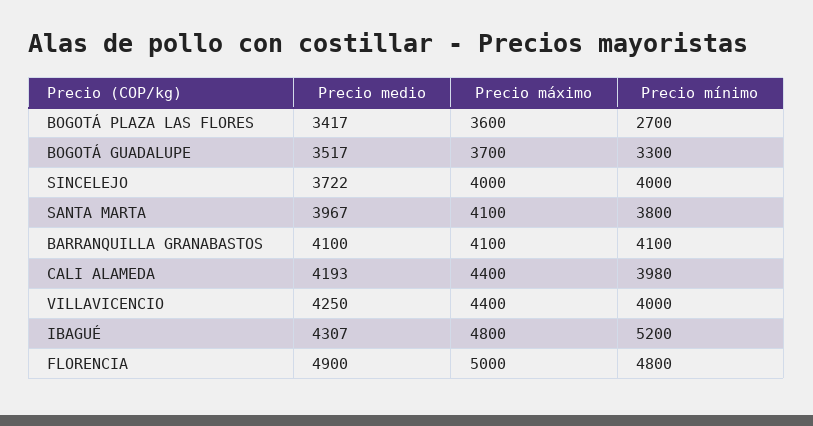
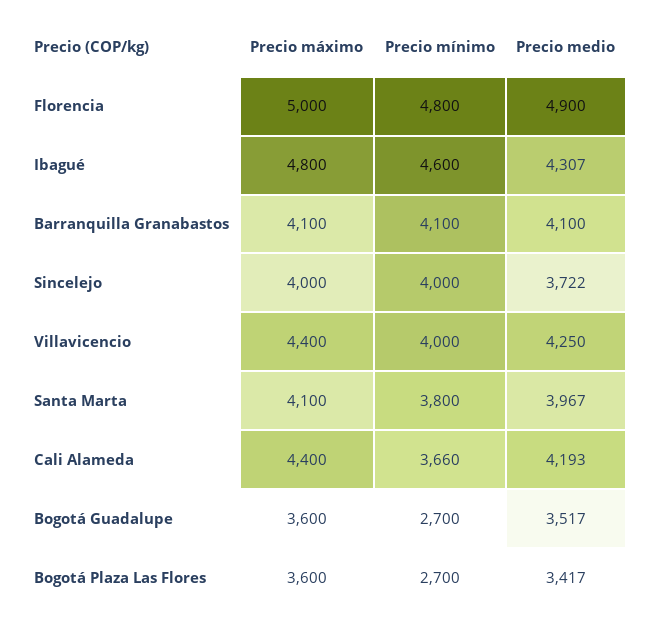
  {
    "Precio medio": {
      "BOGOTÁ PLAZA LAS FLORES": 3417,
      "BOGOTÁ GUADALUPE": 3517,
      "SINCELEJO": 3722,
      "SANTA MARTA": 3967,
      "BARRANQUILLA GRANABASTOS": 4100,
      "CALI ALAMEDA": 4193,
      "VILLAVICENCIO": 4250,
      "IBAGUÉ": 4307,
      "FLORENCIA": 4900
    },
    "Precio máximo": {
      "BOGOTÁ PLAZA LAS FLORES": 3600,
-     "BOGOTÁ GUADALUPE": 3700,
+     "BOGOTÁ GUADALUPE": 3600,
      "SINCELEJO": 4000,
      "SANTA MARTA": 4100,
      "BARRANQUILLA GRANABASTOS": 4100,
      "CALI ALAMEDA": 4400,
      "VILLAVICENCIO": 4400,
      "IBAGUÉ": 4800,
      "FLORENCIA": 5000
    },
    "Precio mínimo": {
      "BOGOTÁ PLAZA LAS FLORES": 2700,
-     "BOGOTÁ GUADALUPE": 3300,
+     "BOGOTÁ GUADALUPE": 2700,
      "SINCELEJO": 4000,
      "SANTA MARTA": 3800,
      "BARRANQUILLA GRANABASTOS": 4100,
-     "CALI ALAMEDA": 3980,
+     "CALI ALAMEDA": 3660,
      "VILLAVICENCIO": 4000,
-     "IBAGUÉ": 5200,
+     "IBAGUÉ": 4600,
      "FLORENCIA": 4800
    }
  }

